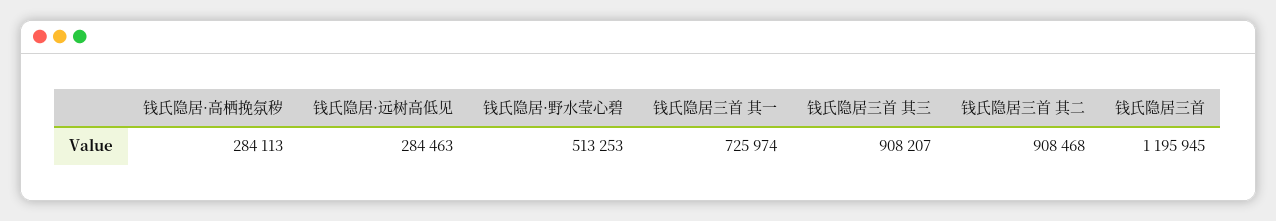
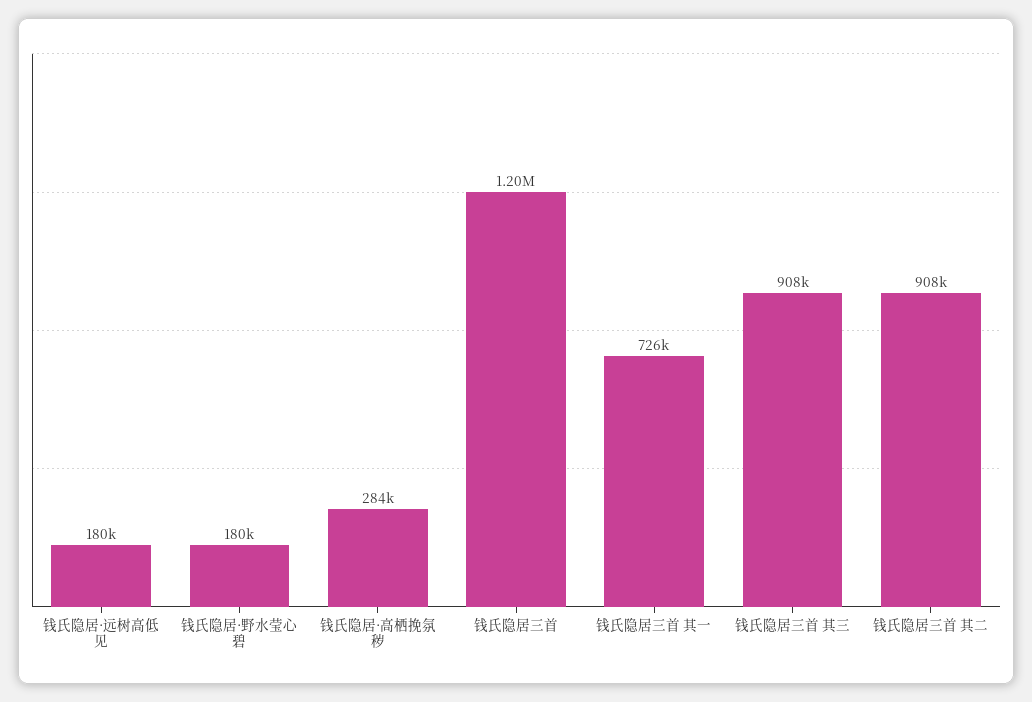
  {
    "钱氏隐居·高栖挽氛秽": 284113,
-   "钱氏隐居·远树高低见": 284463,
+   "钱氏隐居·远树高低见": 180000,
-   "钱氏隐居·野水莹心碧": 513253,
+   "钱氏隐居·野水莹心碧": 180000,
    "钱氏隐居三首 其一": 725974,
    "钱氏隐居三首 其三": 908207,
    "钱氏隐居三首 其二": 908468,
    "钱氏隐居三首": 1195945
  }

